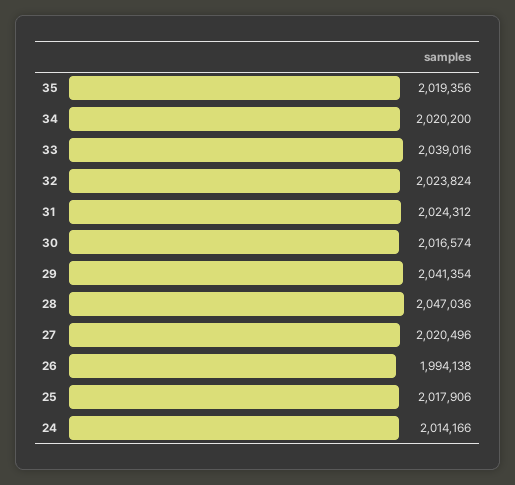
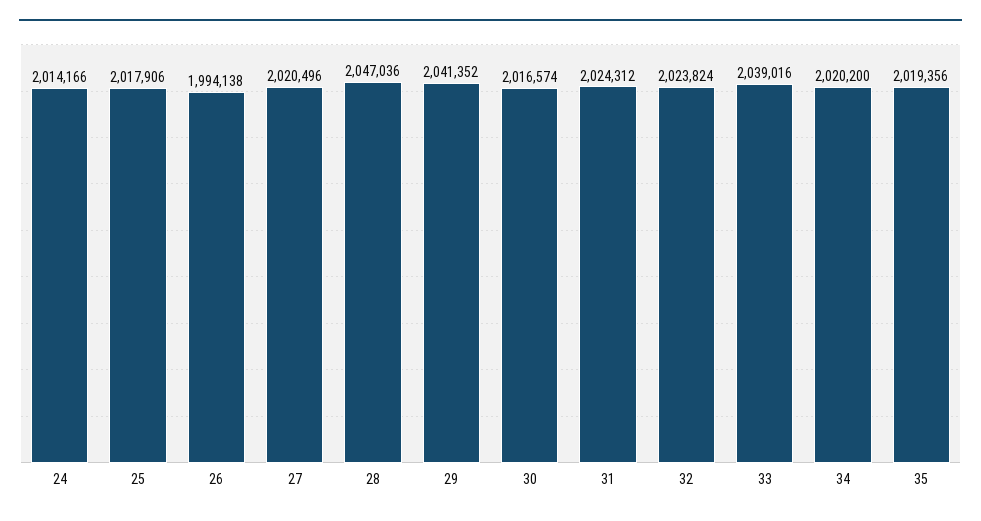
  {
    "35": 2019356,
    "34": 2020200,
    "33": 2039016,
    "32": 2023824,
    "31": 2024312,
    "30": 2016574,
-   "29": 2041354,
+   "29": 2041352,
    "28": 2047036,
    "27": 2020496,
    "26": 1994138,
    "25": 2017906,
    "24": 2014166
  }

